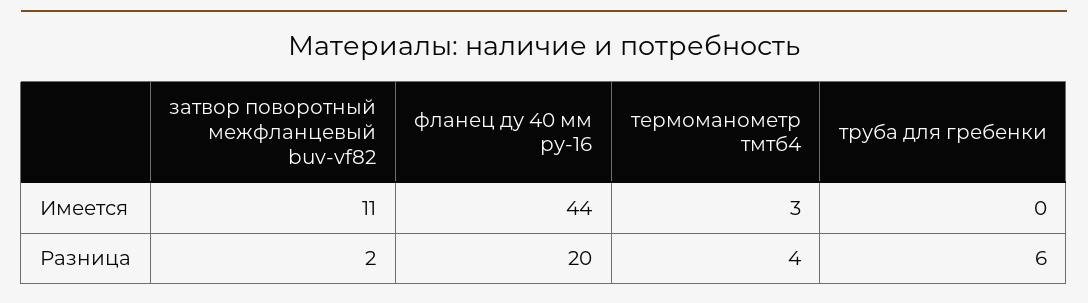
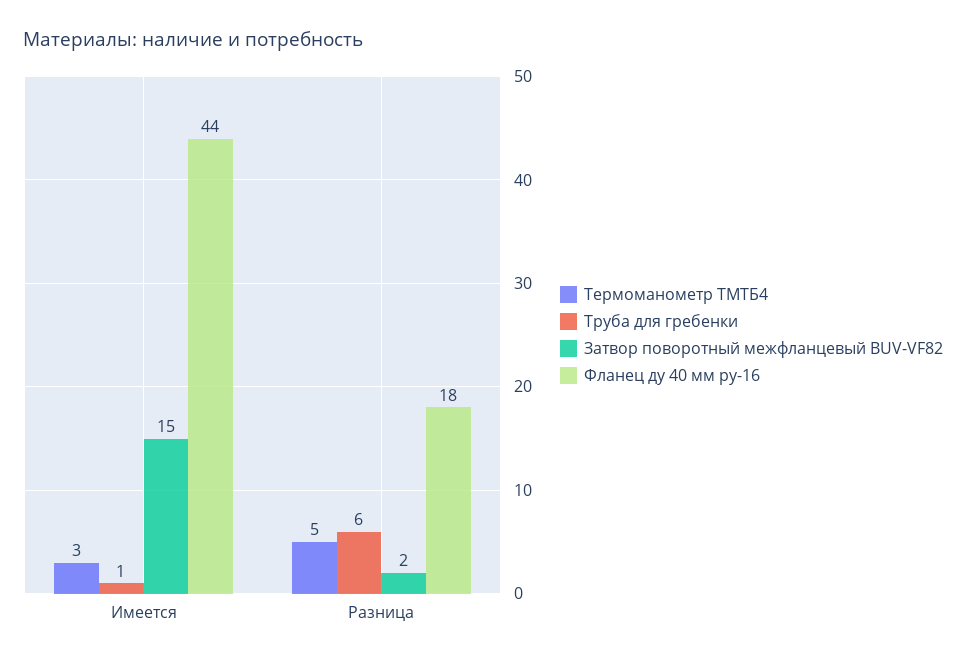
  {
    "затвор поворотный межфланцевый buv-vf82": {
-     "Имеется": 11,
+     "Имеется": 15,
      "Разница": 2
    },
    "фланец ду 40 мм ру-16": {
      "Имеется": 44,
-     "Разница": 20
+     "Разница": 18
    },
    "термоманометр тмтб4": {
      "Имеется": 3,
-     "Разница": 4
+     "Разница": 5
    },
    "труба для гребенки": {
-     "Имеется": 0,
+     "Имеется": 1,
      "Разница": 6
    }
  }

